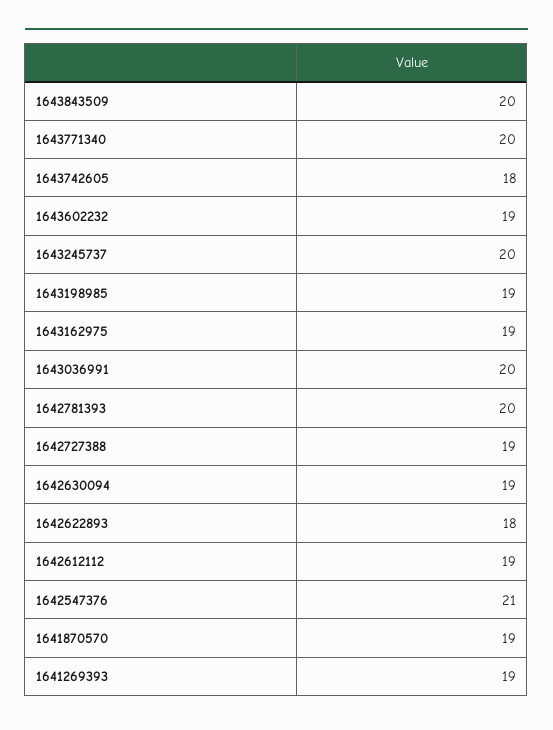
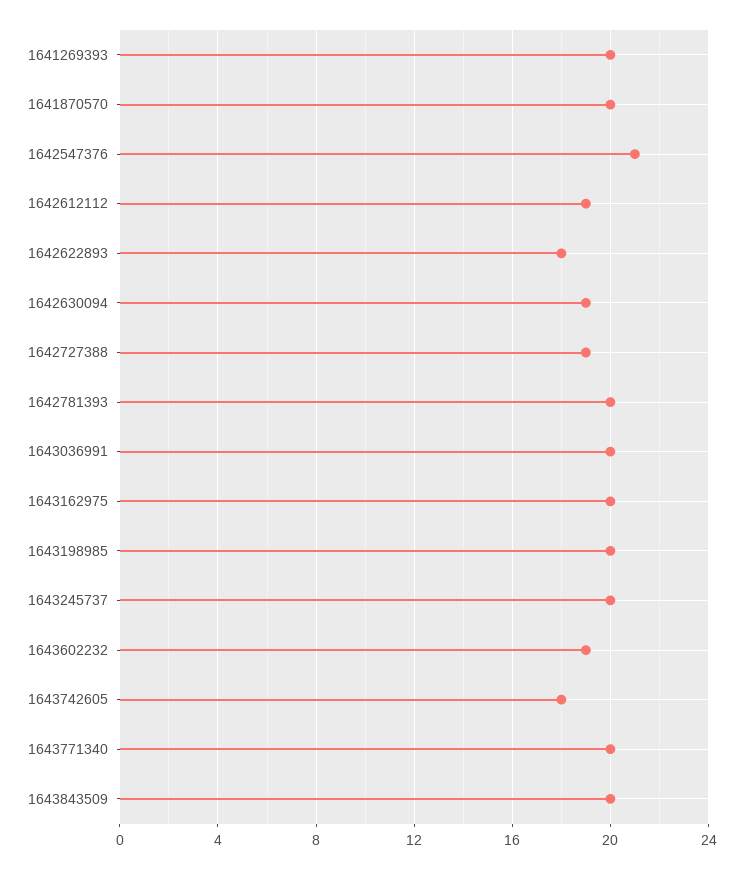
  {
    "1643843509": 20,
    "1643771340": 20,
    "1643742605": 18,
    "1643602232": 19,
    "1643245737": 20,
-   "1643198985": 19,
+   "1643198985": 20,
-   "1643162975": 19,
+   "1643162975": 20,
    "1643036991": 20,
    "1642781393": 20,
    "1642727388": 19,
    "1642630094": 19,
    "1642622893": 18,
    "1642612112": 19,
    "1642547376": 21,
-   "1641870570": 19,
+   "1641870570": 20,
-   "1641269393": 19
+   "1641269393": 20
  }

